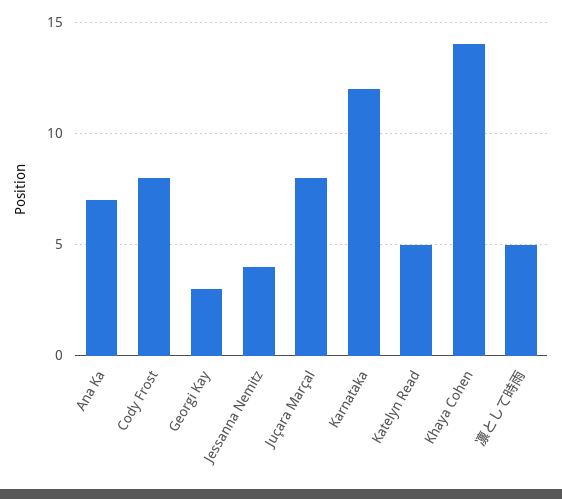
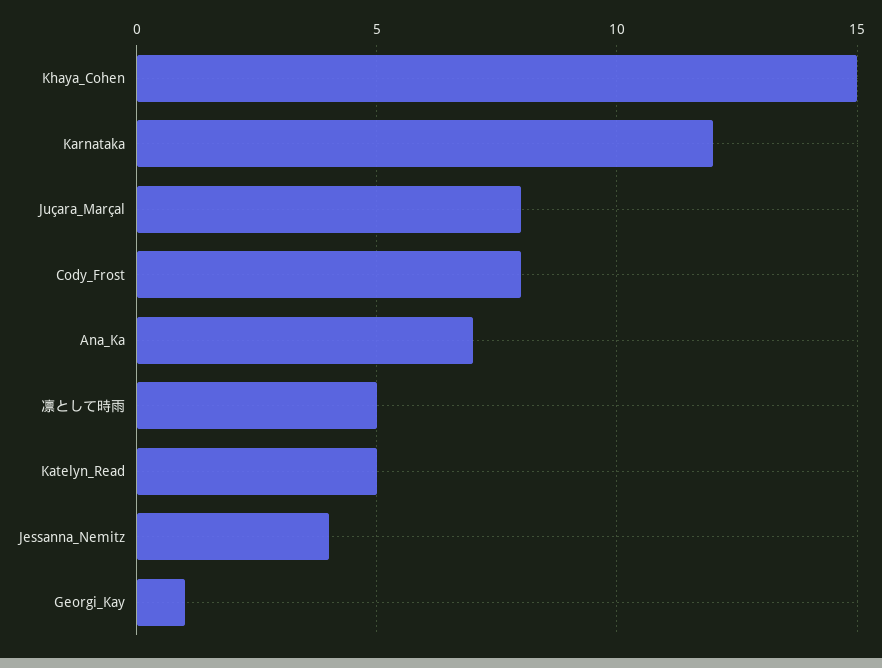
  {
    "Ana Ka": 7,
    "Cody Frost": 8,
-   "Georgi Kay": 3,
+   "Georgi Kay": 1,
    "Jessanna Nemitz": 4,
    "Juçara Marçal": 8,
    "Karnataka": 12,
    "Katelyn Read": 5,
-   "Khaya Cohen": 14,
+   "Khaya Cohen": 15,
    "凛として時雨": 5
  }

